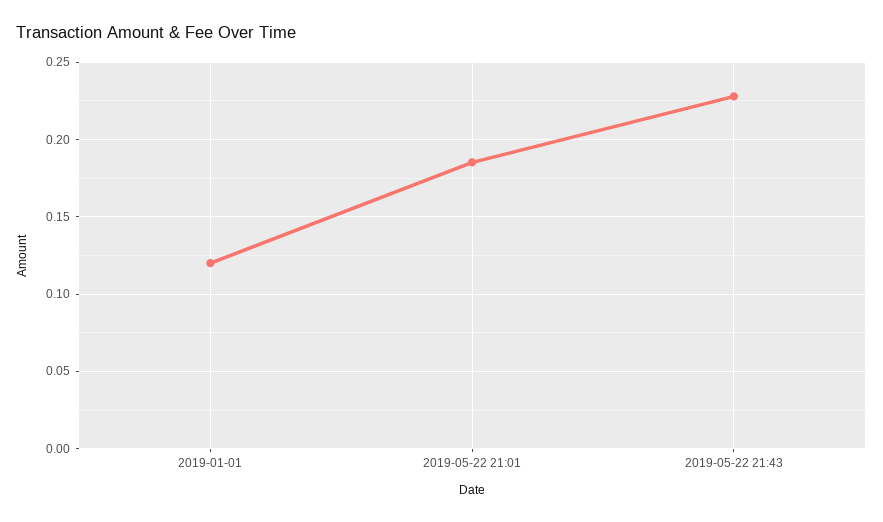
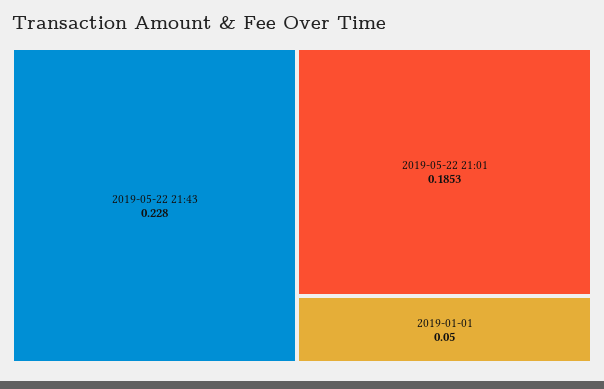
  {
-   "2019-01-01": 0.12,
+   "2019-01-01": 0.05,
    "2019-05-22 21:01": 0.1853,
    "2019-05-22 21:43": 0.228
  }

